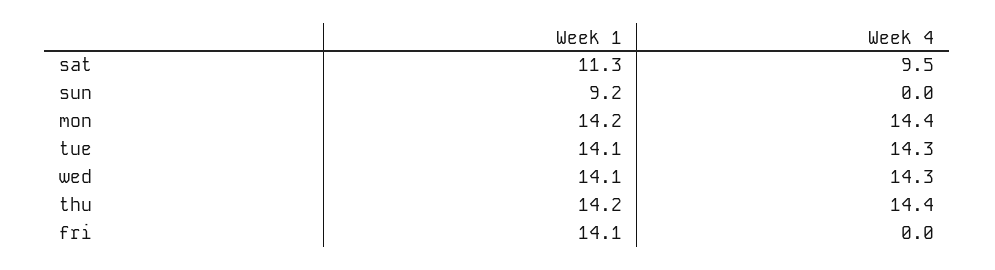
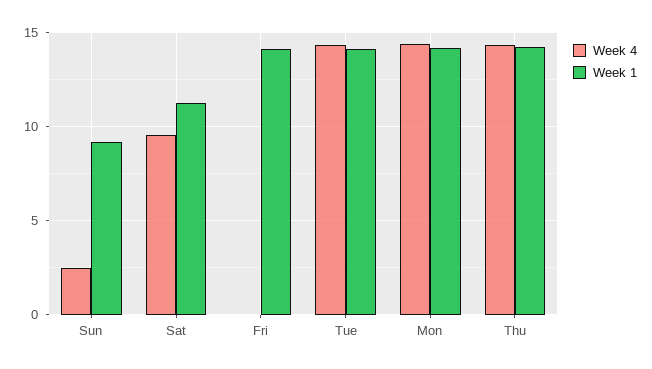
  {
    "Week 1": {
      "sat": 11.3,
      "sun": 9.2,
      "mon": 14.2,
      "tue": 14.1,
-     "wed": 14.1,
      "thu": 14.2,
      "fri": 14.1
    },
    "Week 4": {
      "sat": 9.5,
-     "sun": 0,
+     "sun": 2.5,
      "mon": 14.4,
      "tue": 14.3,
-     "wed": 14.3,
      "thu": 14.4,
      "fri": 0
    }
  }

